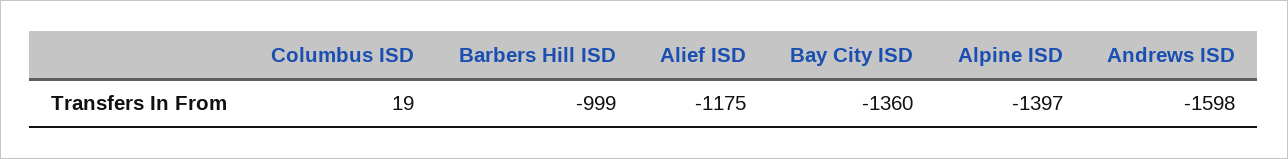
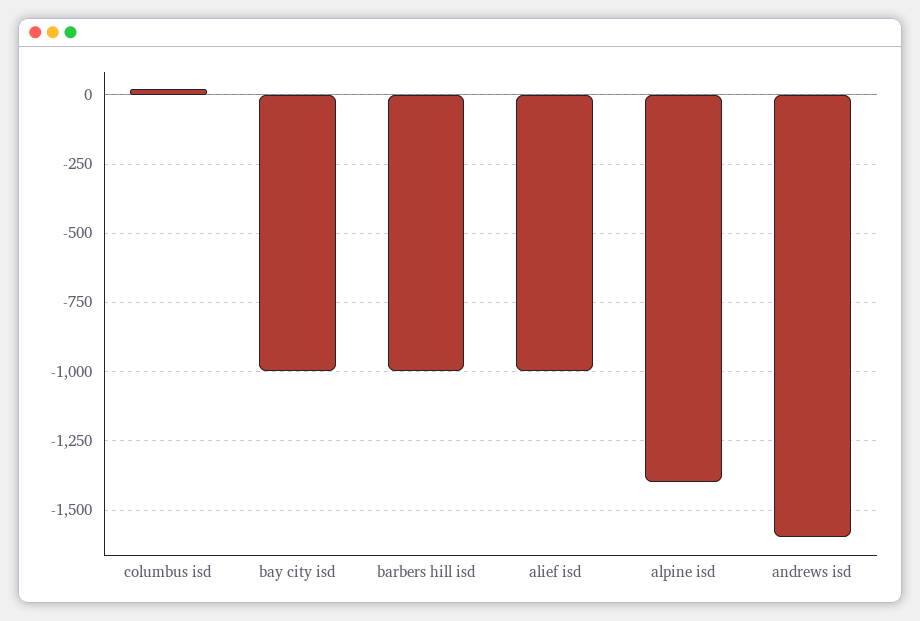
  {
    "Columbus ISD": 19,
    "Barbers Hill ISD": -999,
-   "Alief ISD": -1175,
+   "Alief ISD": -1000,
-   "Bay City ISD": -1360,
+   "Bay City ISD": -1000,
    "Alpine ISD": -1397,
    "Andrews ISD": -1598
  }

